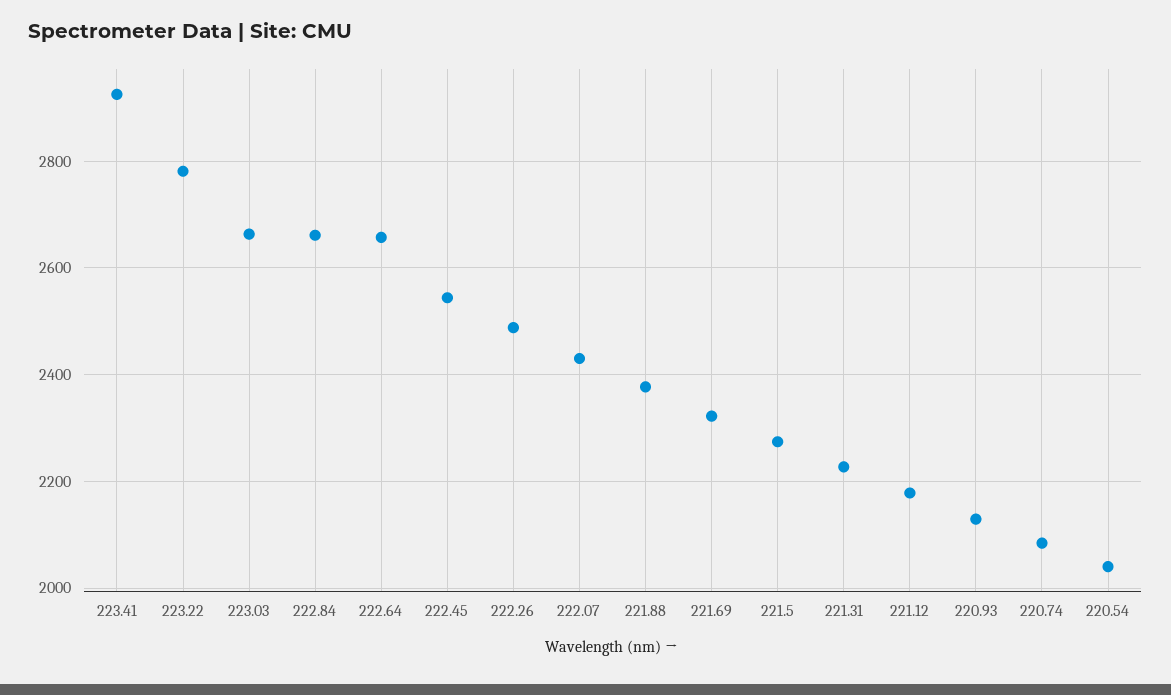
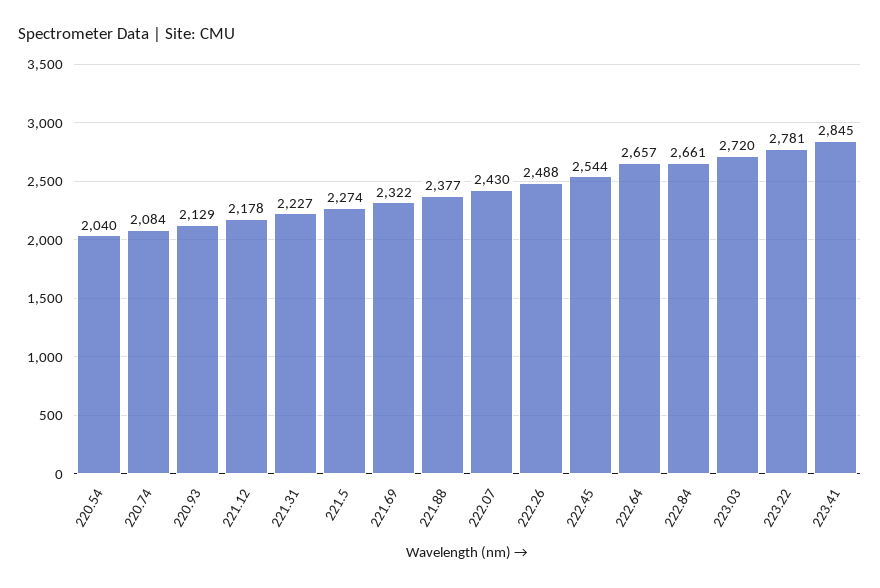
  {
-   "223.41": 2920,
+   "223.41": 2845,
    "223.22": 2781,
-   "223.03": 2660,
+   "223.03": 2720,
    "222.84": 2661,
    "222.64": 2657,
    "222.45": 2544,
    "222.26": 2488,
    "222.07": 2430,
    "221.88": 2377,
    "221.69": 2322,
    "221.5": 2274,
    "221.31": 2227,
    "221.12": 2178,
    "220.93": 2129,
    "220.74": 2084,
    "220.54": 2040
  }

